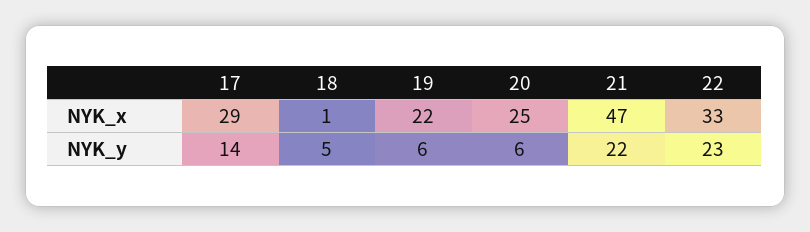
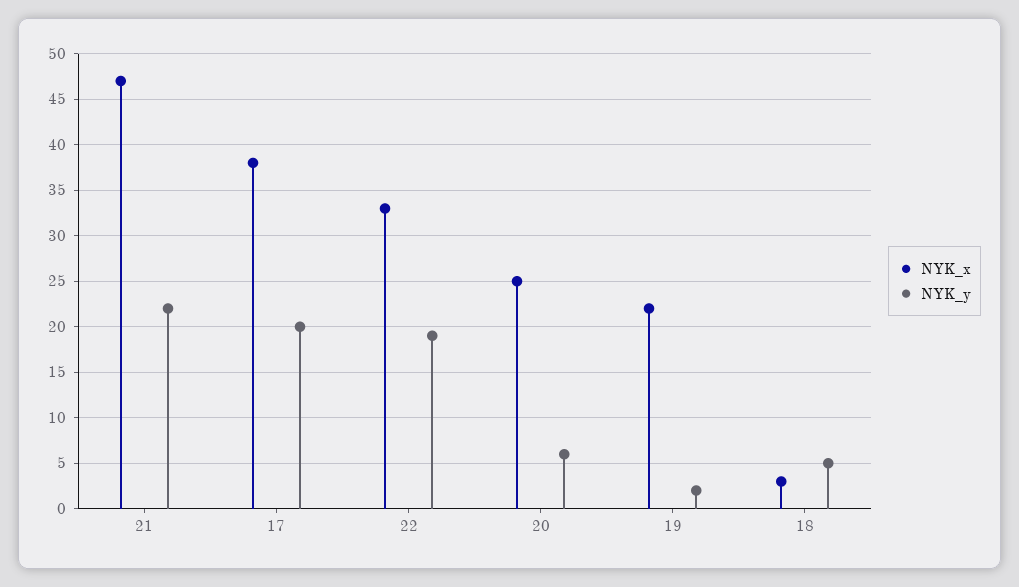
  {
    "NYK_x": {
-     "17": 29,
+     "17": 38,
-     "18": 1,
+     "18": 3,
      "19": 22,
      "20": 25,
      "21": 47,
      "22": 33
    },
    "NYK_y": {
-     "17": 14,
+     "17": 20,
      "18": 5,
-     "19": 6,
+     "19": 2,
      "20": 6,
      "21": 22,
-     "22": 23
+     "22": 19
    }
  }

